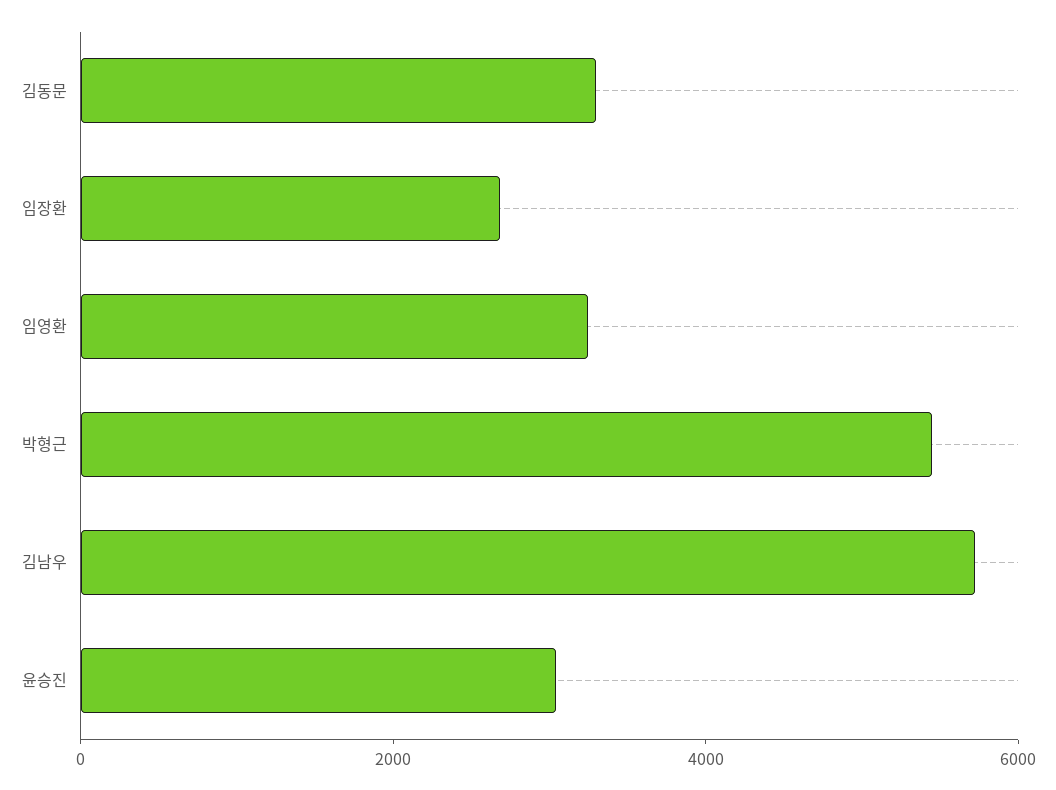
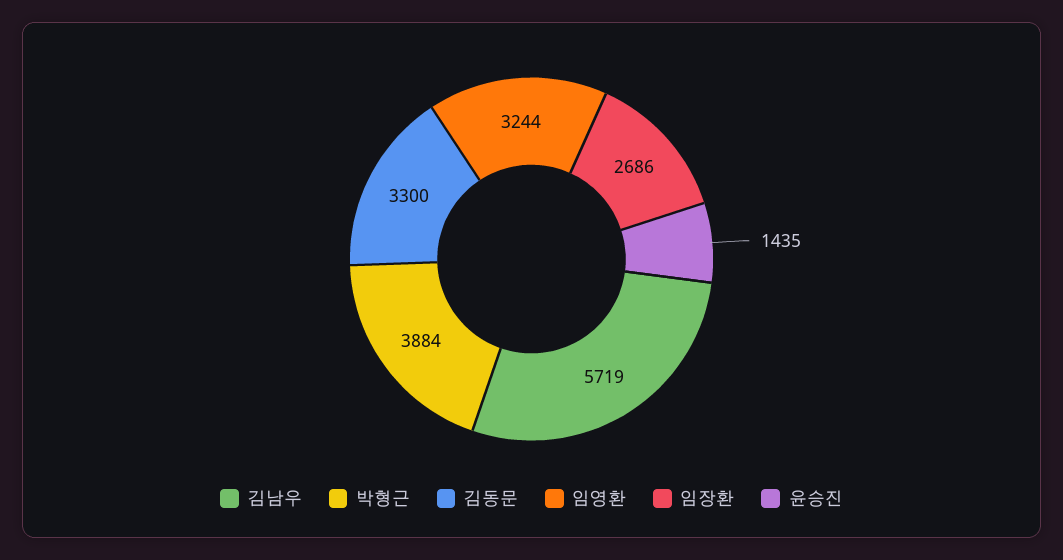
  {
    "김동문": 3300,
    "임장환": 2686,
    "임영환": 3244,
-   "박형근": 5500,
+   "박형근": 3884,
    "김남우": 5719,
-   "윤승진": 3000
+   "윤승진": 1435
  }

